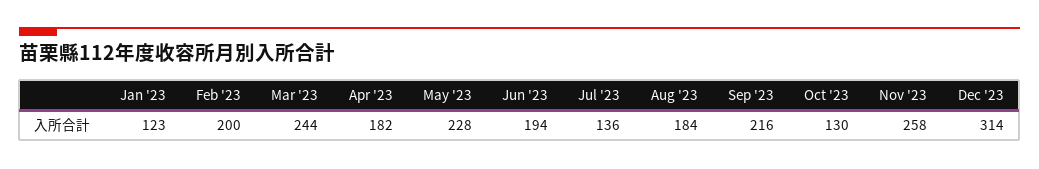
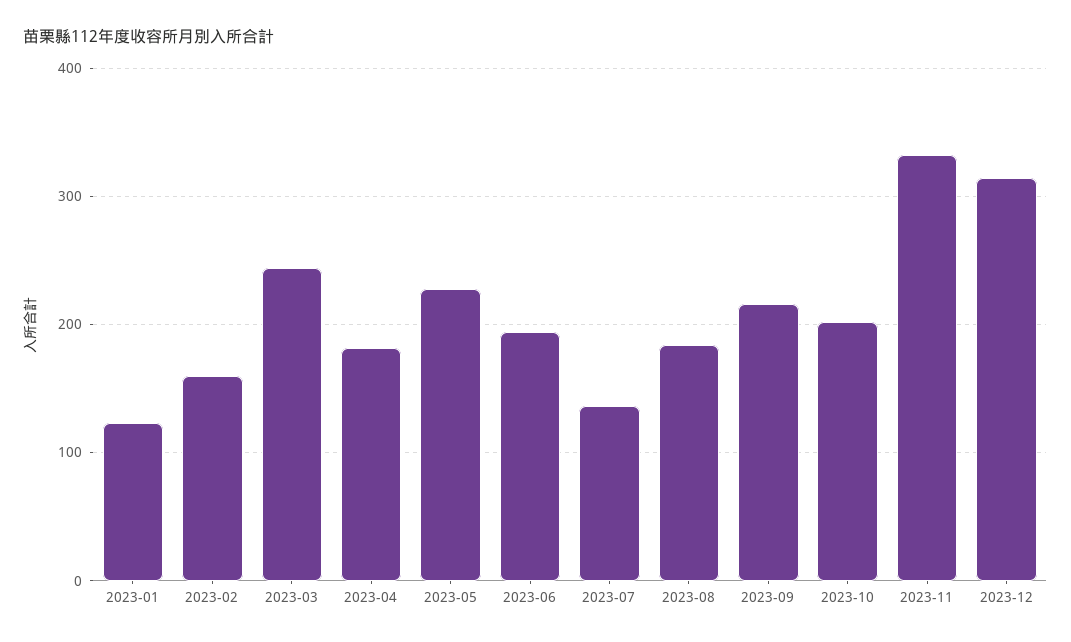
  {
    "Jan '23": 123,
-   "Feb '23": 200,
+   "Feb '23": 160,
    "Mar '23": 244,
    "Apr '23": 182,
    "May '23": 228,
    "Jun '23": 194,
    "Jul '23": 136,
    "Aug '23": 184,
    "Sep '23": 216,
-   "Oct '23": 130,
+   "Oct '23": 200,
-   "Nov '23": 258,
+   "Nov '23": 330,
    "Dec '23": 314
  }

